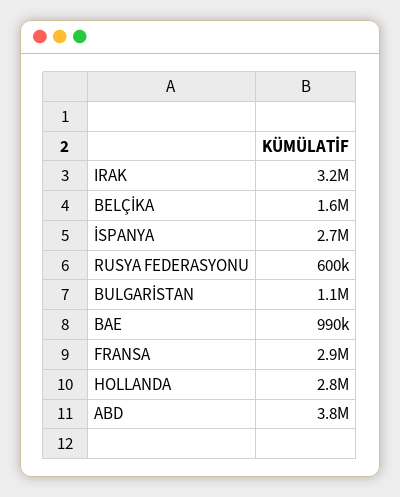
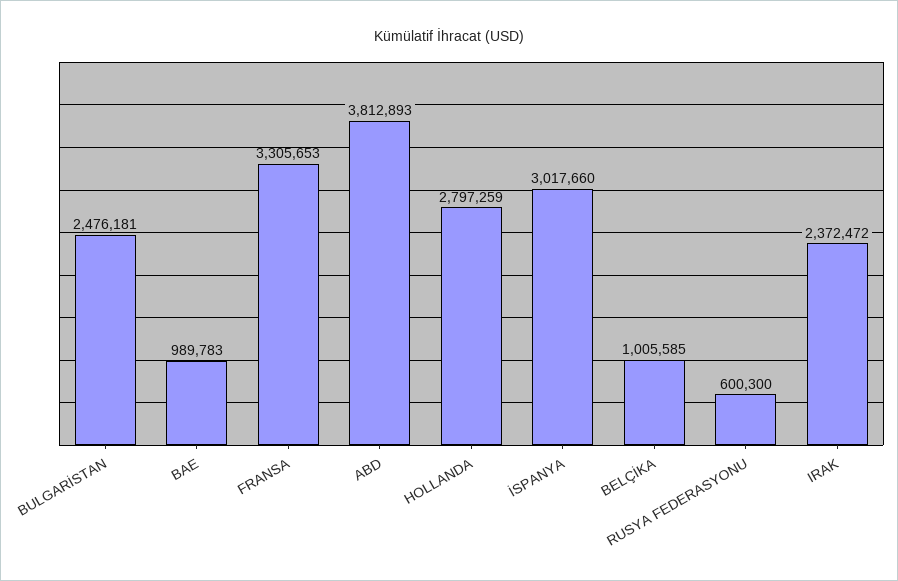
  {
-   "IRAK": 3200000,
+   "IRAK": 2372472,
-   "BELÇİKA": 1600000,
+   "BELÇİKA": 1005585,
-   "İSPANYA": 2700000,
+   "İSPANYA": 3017660,
    "RUSYA FEDERASYONU": 600300,
-   "BULGARİSTAN": 1100000,
+   "BULGARİSTAN": 2476181,
    "BAE": 989783,
-   "FRANSA": 2900000,
+   "FRANSA": 3305653,
    "HOLLANDA": 2797259,
    "ABD": 3812893
  }

